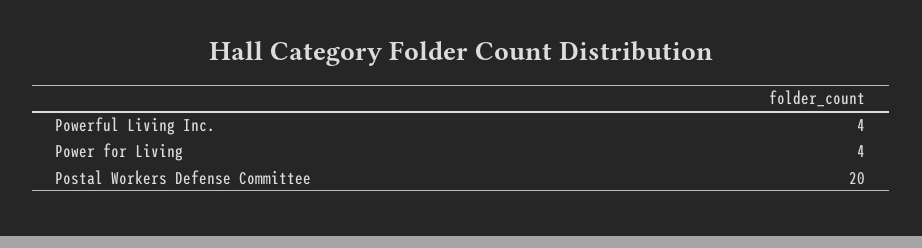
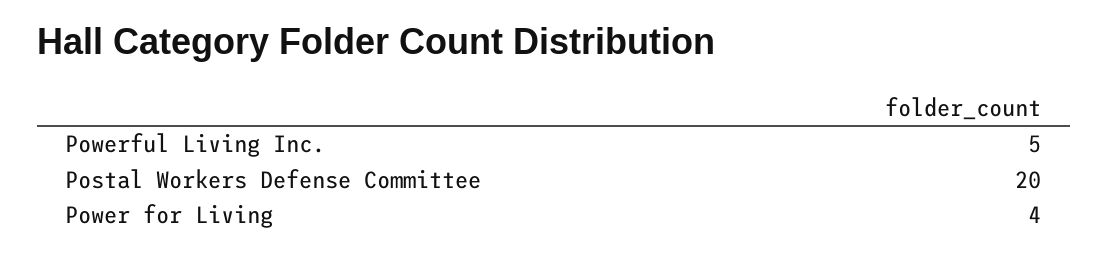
  {
-   "Powerful Living Inc.": 4,
+   "Powerful Living Inc.": 5,
    "Power for Living": 4,
    "Postal Workers Defense Committee": 20
  }

